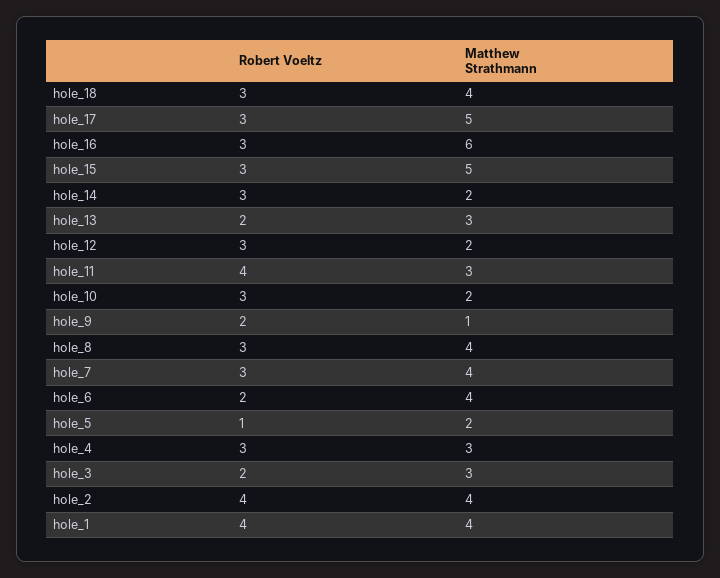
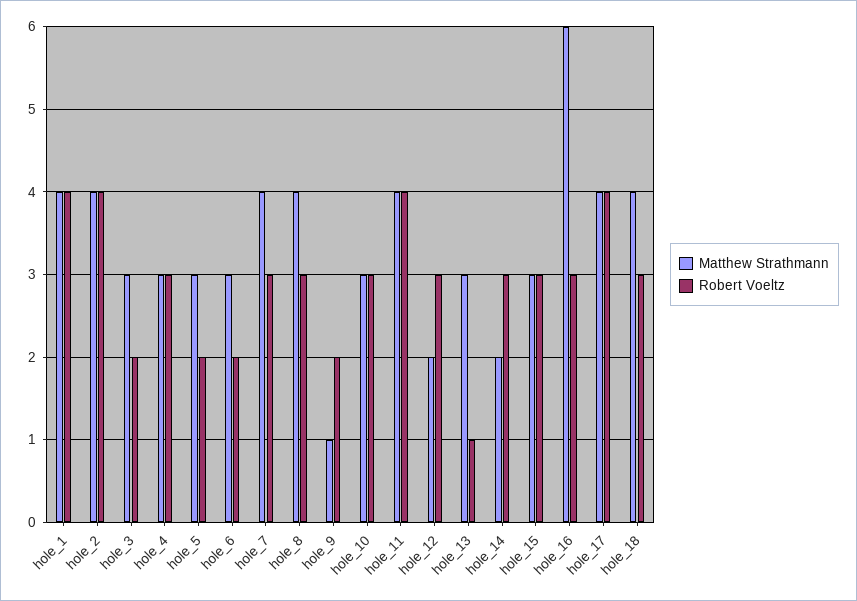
  {
    "Robert Voeltz": {
      "hole_18": 3,
-     "hole_17": 3,
+     "hole_17": 4,
      "hole_16": 3,
      "hole_15": 3,
      "hole_14": 3,
-     "hole_13": 2,
+     "hole_13": 1,
      "hole_12": 3,
      "hole_11": 4,
      "hole_10": 3,
      "hole_9": 2,
      "hole_8": 3,
      "hole_7": 3,
      "hole_6": 2,
-     "hole_5": 1,
+     "hole_5": 2,
      "hole_4": 3,
      "hole_3": 2,
      "hole_2": 4,
      "hole_1": 4
    },
    "Matthew Strathmann": {
      "hole_18": 4,
-     "hole_17": 5,
+     "hole_17": 4,
      "hole_16": 6,
-     "hole_15": 5,
+     "hole_15": 3,
      "hole_14": 2,
      "hole_13": 3,
      "hole_12": 2,
-     "hole_11": 3,
+     "hole_11": 4,
-     "hole_10": 2,
+     "hole_10": 3,
      "hole_9": 1,
      "hole_8": 4,
      "hole_7": 4,
-     "hole_6": 4,
+     "hole_6": 3,
-     "hole_5": 2,
+     "hole_5": 3,
      "hole_4": 3,
      "hole_3": 3,
      "hole_2": 4,
      "hole_1": 4
    }
  }

